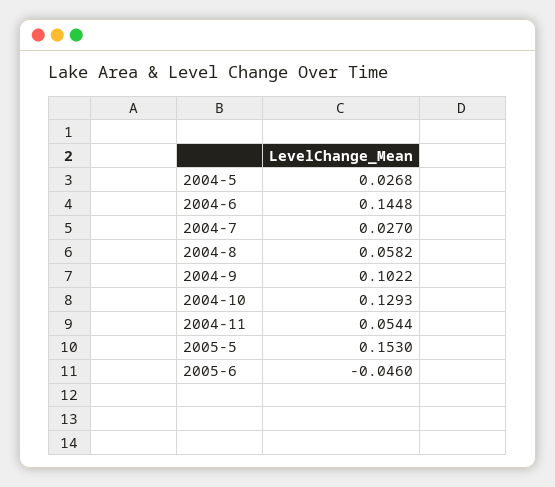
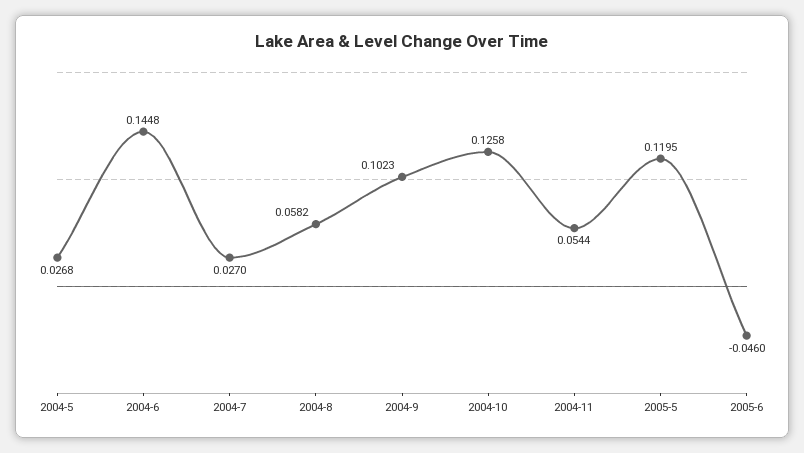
  {
    "2004-5": 0.0268,
    "2004-6": 0.1448,
    "2004-7": 0.027,
    "2004-8": 0.0582,
-   "2004-9": 0.1022,
+   "2004-9": 0.1023,
-   "2004-10": 0.1293,
+   "2004-10": 0.1258,
    "2004-11": 0.0544,
-   "2005-5": 0.153,
+   "2005-5": 0.1195,
    "2005-6": -0.046
  }

